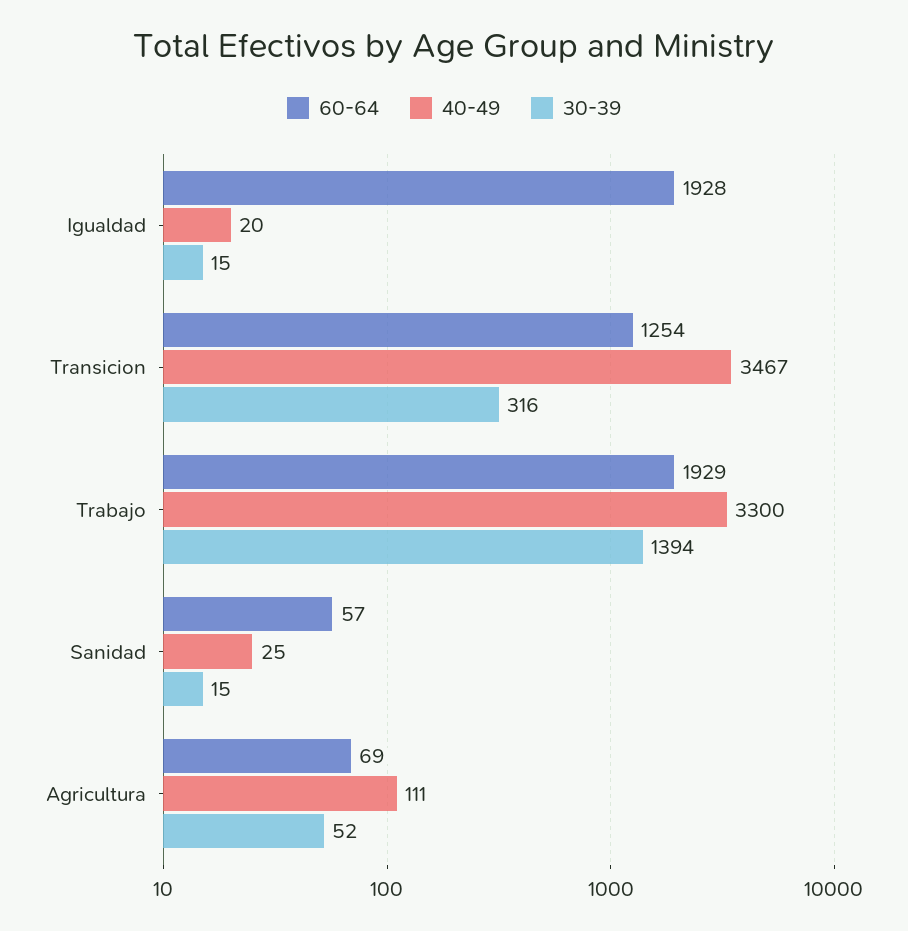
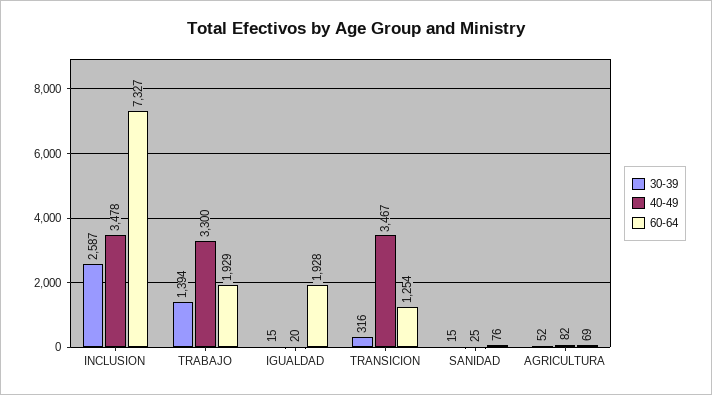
  {
    "60-64": {
      "Igualdad": 1928,
      "Transicion": 1254,
      "Trabajo": 1929,
-     "Sanidad": 57,
+     "Sanidad": 76,
-     "Agricultura": 69
+     "Agricultura": 69,
+     "INCLUSION": 7327
    },
    "40-49": {
      "Igualdad": 20,
      "Transicion": 3467,
      "Trabajo": 3300,
      "Sanidad": 25,
-     "Agricultura": 111
+     "Agricultura": 82,
+     "INCLUSION": 3478
    },
    "30-39": {
      "Igualdad": 15,
      "Transicion": 316,
      "Trabajo": 1394,
      "Sanidad": 15,
-     "Agricultura": 52
+     "Agricultura": 52,
+     "INCLUSION": 2587
    }
  }

